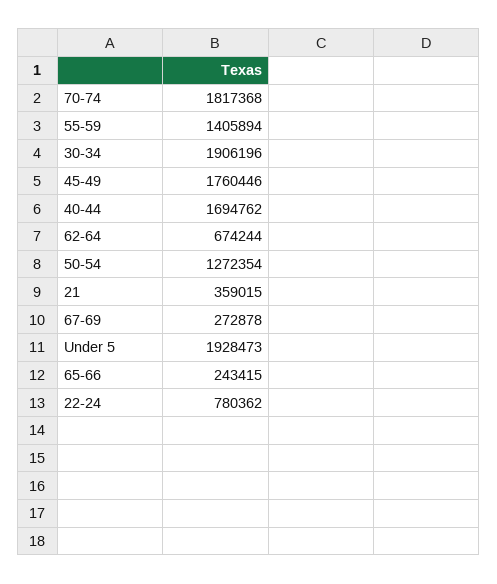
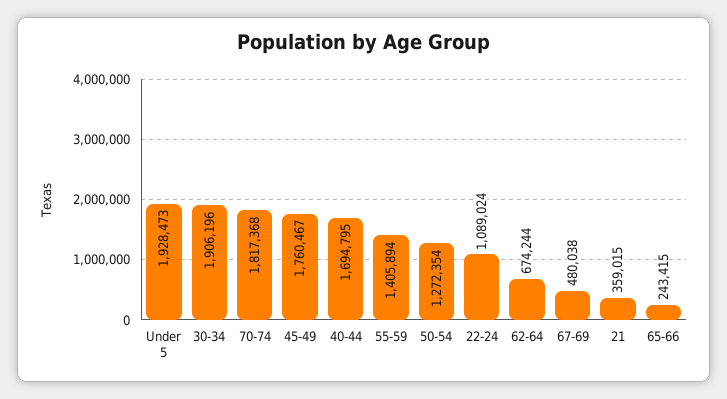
  {
    "70-74": 1817368,
    "55-59": 1405894,
    "30-34": 1906196,
-   "45-49": 1760446,
+   "45-49": 1760467,
-   "40-44": 1694762,
+   "40-44": 1694795,
    "62-64": 674244,
    "50-54": 1272354,
    "21": 359015,
-   "67-69": 272878,
+   "67-69": 480038,
    "Under 5": 1928473,
    "65-66": 243415,
-   "22-24": 780362
+   "22-24": 1089024
  }

